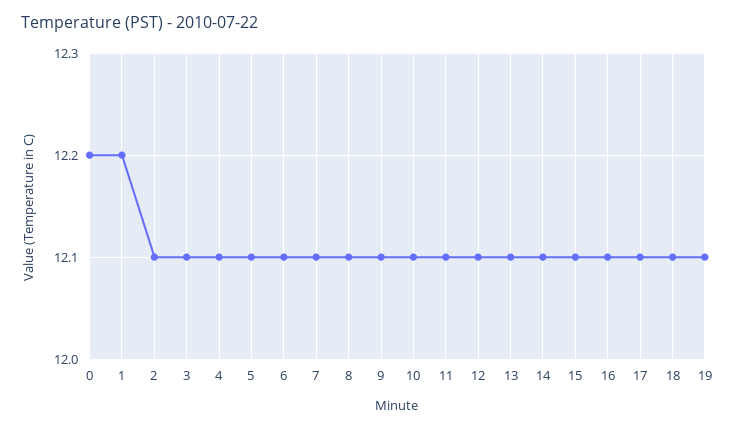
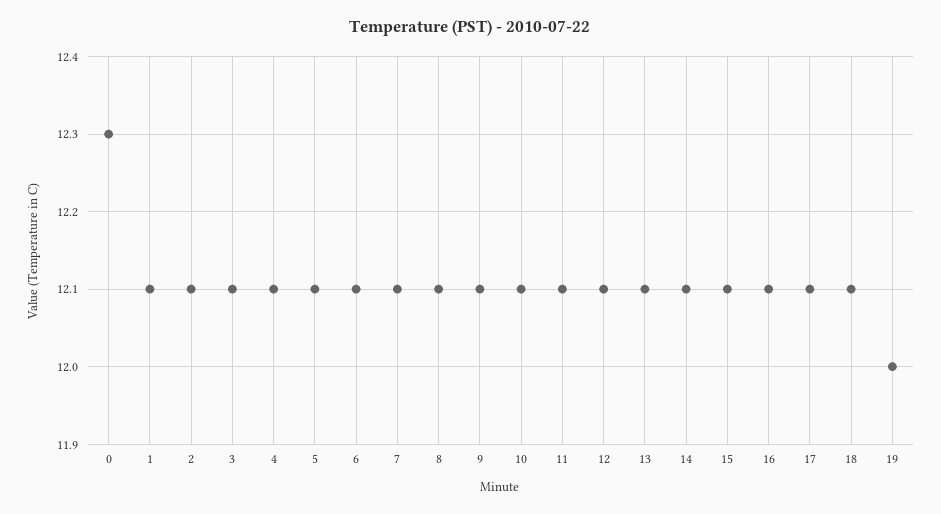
  {
-   "0": 12.2,
+   "0": 12.3,
-   "1": 12.2,
+   "1": 12.1,
    "2": 12.1,
    "3": 12.1,
    "4": 12.1,
    "5": 12.1,
    "6": 12.1,
    "7": 12.1,
    "8": 12.1,
    "9": 12.1,
    "10": 12.1,
    "11": 12.1,
    "12": 12.1,
    "13": 12.1,
    "14": 12.1,
    "15": 12.1,
    "16": 12.1,
    "17": 12.1,
    "18": 12.1,
-   "19": 12.1
+   "19": 12
  }

